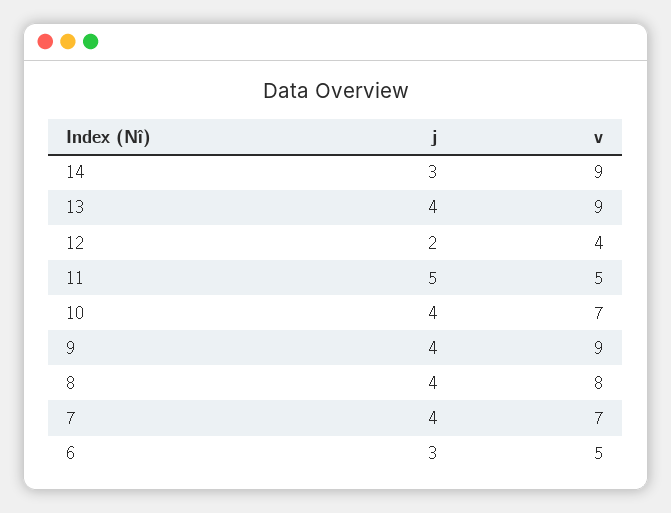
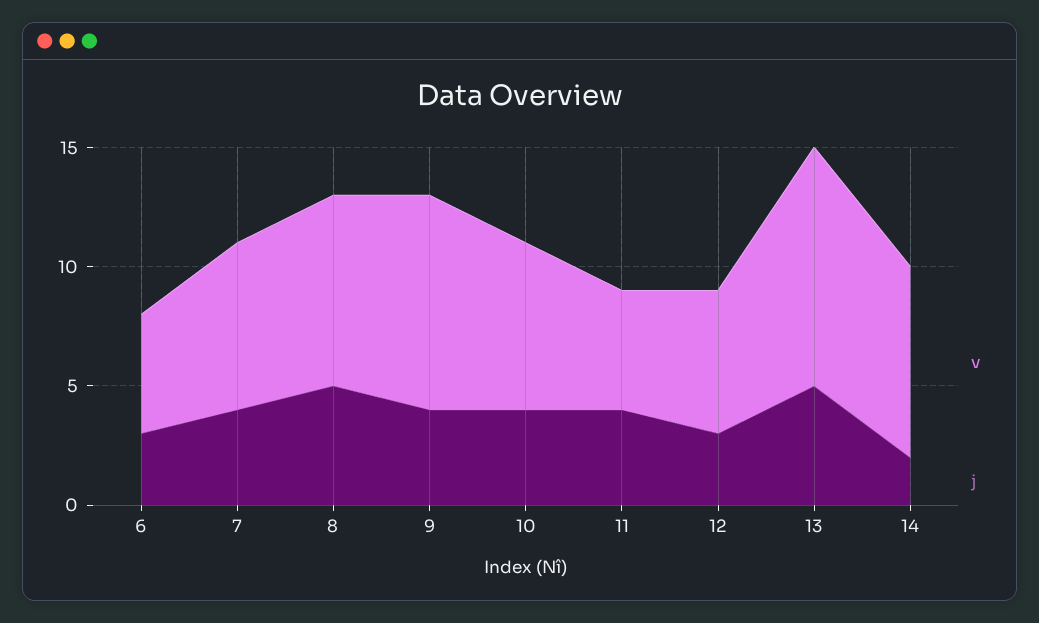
  {
    "j": {
-     "14": 3,
+     "14": 2,
-     "13": 4,
+     "13": 5,
-     "12": 2,
+     "12": 3,
-     "11": 5,
+     "11": 4,
      "10": 4,
      "9": 4,
-     "8": 4,
+     "8": 5,
      "7": 4,
      "6": 3
    },
    "v": {
-     "14": 9,
+     "14": 8,
-     "13": 9,
+     "13": 10,
-     "12": 4,
+     "12": 6,
      "11": 5,
      "10": 7,
      "9": 9,
      "8": 8,
      "7": 7,
      "6": 5
    }
  }

